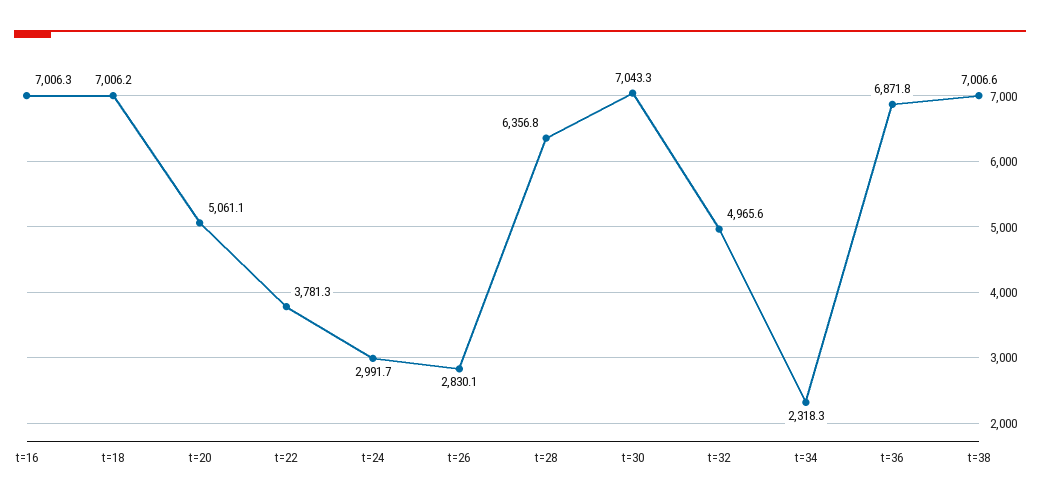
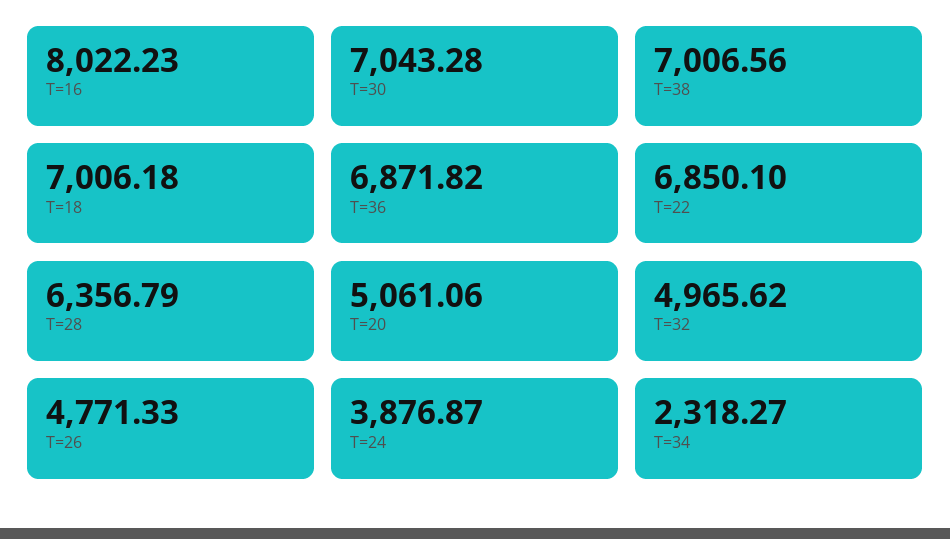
  {
-   "t=16": 7006.3,
+   "t=16": 8022.23,
    "t=18": 7006.18,
    "t=20": 5061.06,
-   "t=22": 3781.3,
+   "t=22": 6850.1,
-   "t=24": 2991.7,
+   "t=24": 3876.87,
-   "t=26": 2830.1,
+   "t=26": 4771.33,
    "t=28": 6356.79,
    "t=30": 7043.28,
    "t=32": 4965.62,
    "t=34": 2318.27,
    "t=36": 6871.82,
    "t=38": 7006.56
  }

